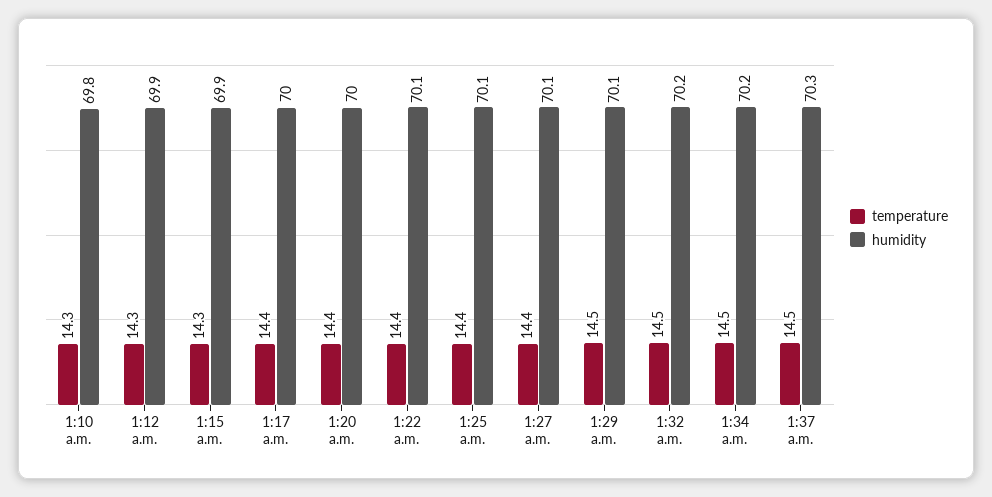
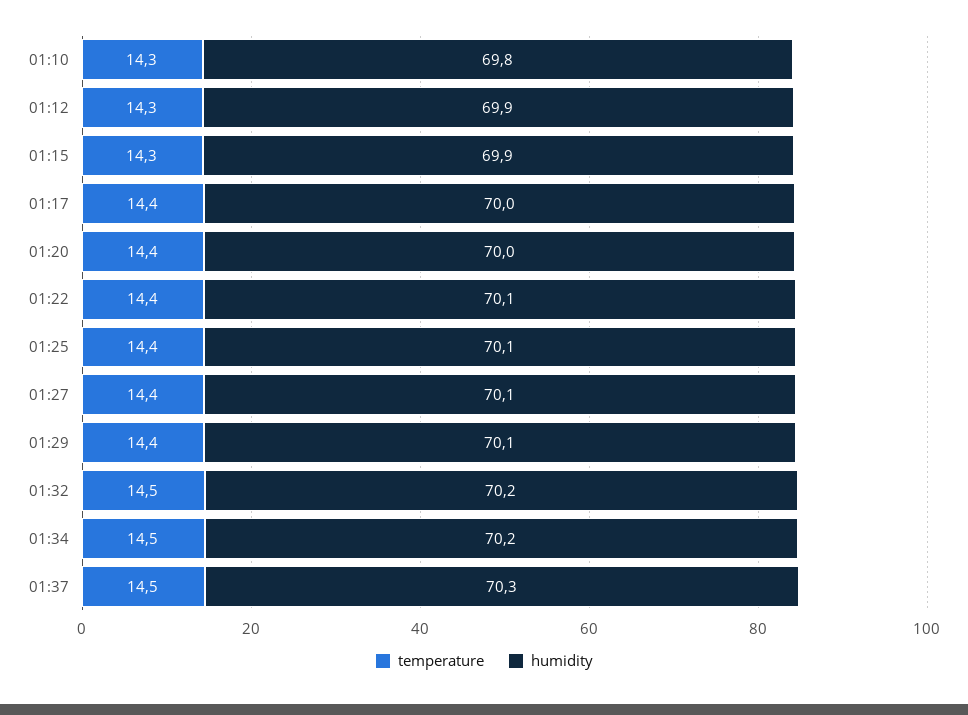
  {
    "temperature": {
      "1:10 a.m.": 14.3,
      "1:12 a.m.": 14.3,
      "1:15 a.m.": 14.3,
      "1:17 a.m.": 14.4,
      "1:20 a.m.": 14.4,
      "1:22 a.m.": 14.4,
      "1:25 a.m.": 14.4,
      "1:27 a.m.": 14.4,
-     "1:29 a.m.": 14.5,
+     "1:29 a.m.": 14.4,
      "1:32 a.m.": 14.5,
      "1:34 a.m.": 14.5,
      "1:37 a.m.": 14.5
    },
    "humidity": {
      "1:10 a.m.": 69.8,
      "1:12 a.m.": 69.9,
      "1:15 a.m.": 69.9,
      "1:17 a.m.": 70,
      "1:20 a.m.": 70,
      "1:22 a.m.": 70.1,
      "1:25 a.m.": 70.1,
      "1:27 a.m.": 70.1,
      "1:29 a.m.": 70.1,
      "1:32 a.m.": 70.2,
      "1:34 a.m.": 70.2,
      "1:37 a.m.": 70.3
    }
  }

